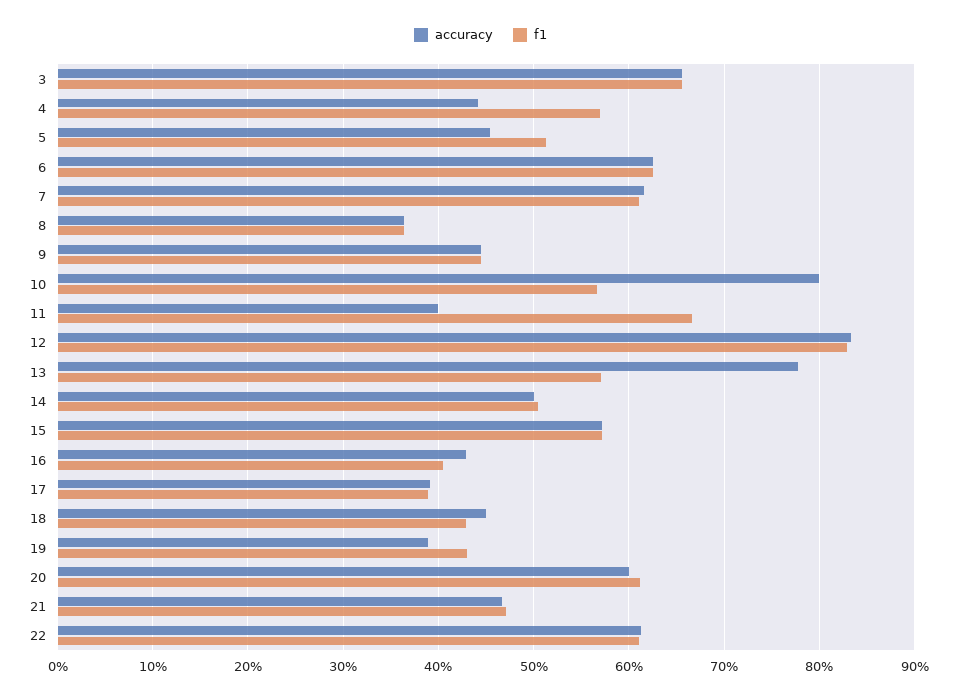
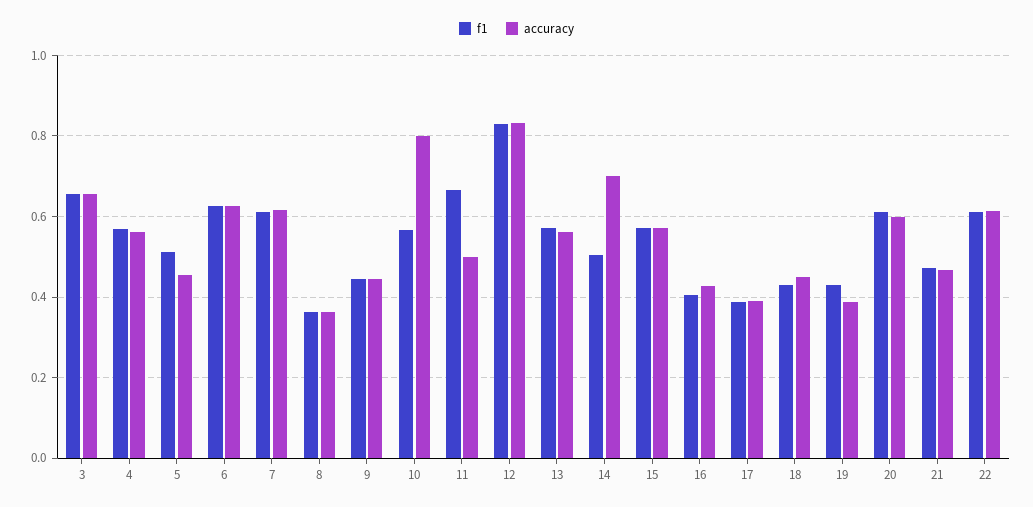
  {
    "accuracy": {
      "3": 0.66,
-     "4": 0.44,
+     "4": 0.56,
      "5": 0.45,
      "6": 0.63,
      "7": 0.62,
      "8": 0.36,
      "9": 0.44,
      "10": 0.8,
-     "11": 0.4,
+     "11": 0.5,
      "12": 0.83,
-     "13": 0.78,
+     "13": 0.56,
-     "14": 0.5,
+     "14": 0.7,
      "15": 0.57,
      "16": 0.43,
      "17": 0.39,
      "18": 0.45,
      "19": 0.39,
      "20": 0.6,
      "21": 0.47,
      "22": 0.61
    },
    "f1": {
      "3": 0.66,
      "4": 0.57,
      "5": 0.51,
      "6": 0.63,
      "7": 0.61,
      "8": 0.36,
      "9": 0.44,
      "10": 0.57,
      "11": 0.67,
      "12": 0.83,
      "13": 0.57,
      "14": 0.51,
      "15": 0.57,
      "16": 0.4,
      "17": 0.39,
      "18": 0.43,
      "19": 0.43,
      "20": 0.61,
      "21": 0.47,
      "22": 0.61
    }
  }

